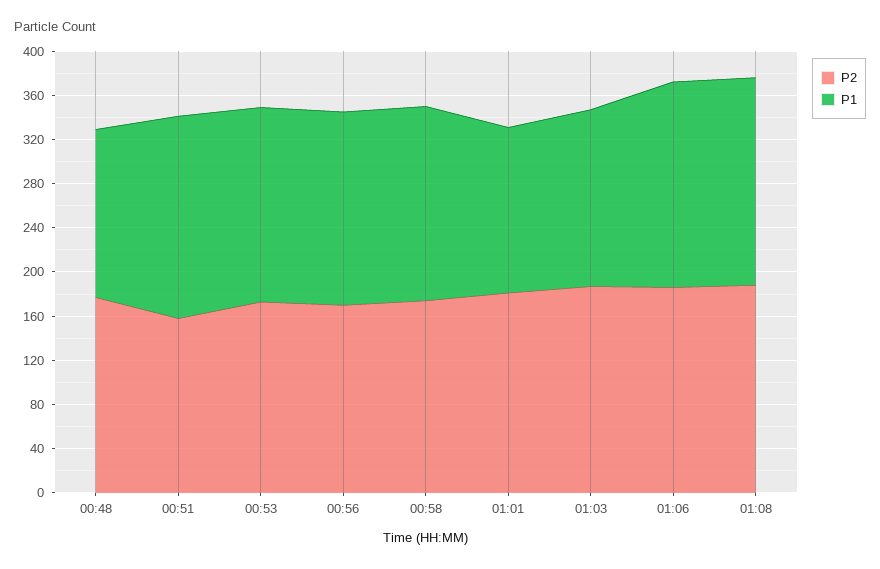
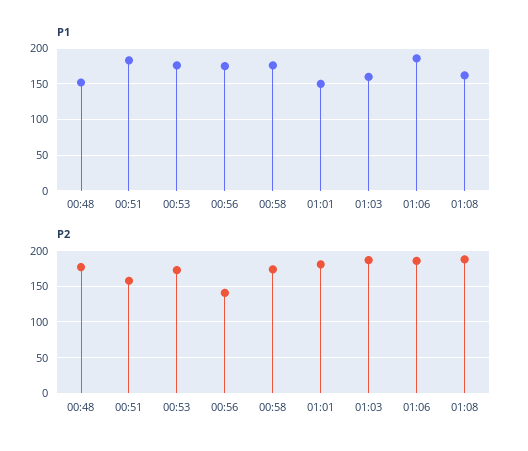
  {
    "P2": {
      "00:48": 180,
      "00:51": 160,
      "00:53": 170,
-     "00:56": 170,
+     "00:56": 140,
      "00:58": 170,
      "01:01": 180,
      "01:03": 190,
      "01:06": 190,
      "01:08": 190
    },
    "P1": {
      "00:48": 150,
      "00:51": 180,
      "00:53": 180,
      "00:56": 180,
      "00:58": 180,
      "01:01": 150,
      "01:03": 160,
      "01:06": 190,
-     "01:08": 190
+     "01:08": 160
    }
  }

